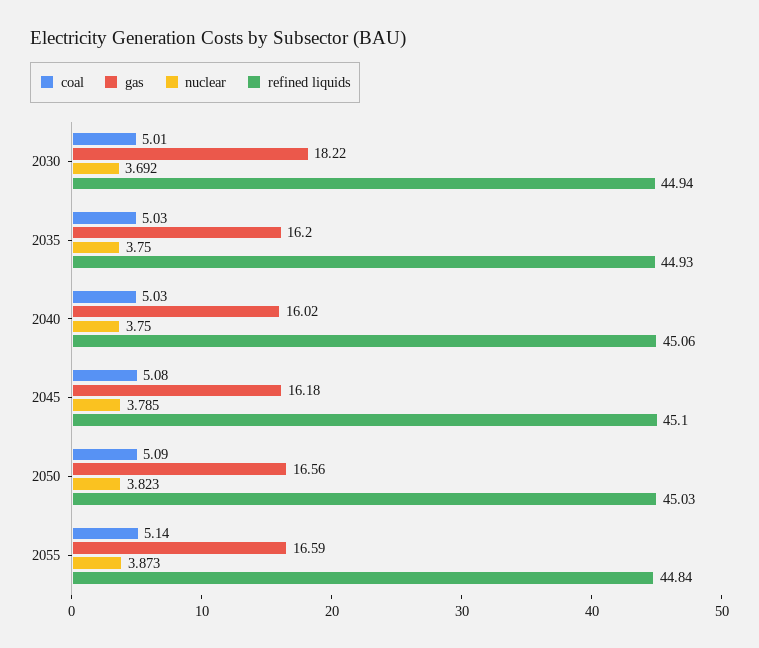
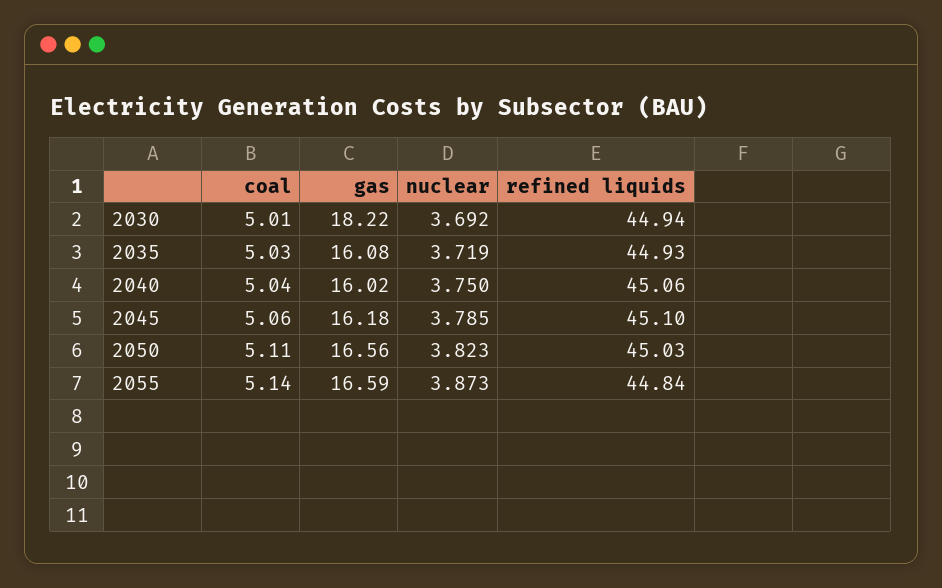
  {
    "coal": {
      "2030": 5.01,
      "2035": 5.03,
-     "2040": 5.03,
+     "2040": 5.04,
-     "2045": 5.08,
+     "2045": 5.06,
-     "2050": 5.09,
+     "2050": 5.11,
      "2055": 5.14
    },
    "gas": {
      "2030": 18.22,
-     "2035": 16.2,
+     "2035": 16.08,
      "2040": 16.02,
      "2045": 16.18,
      "2050": 16.56,
      "2055": 16.59
    },
    "nuclear": {
      "2030": 3.692,
-     "2035": 3.75,
+     "2035": 3.719,
      "2040": 3.75,
      "2045": 3.785,
      "2050": 3.823,
      "2055": 3.873
    },
    "refined liquids": {
      "2030": 44.94,
      "2035": 44.93,
      "2040": 45.06,
      "2045": 45.1,
      "2050": 45.03,
      "2055": 44.84
    }
  }

